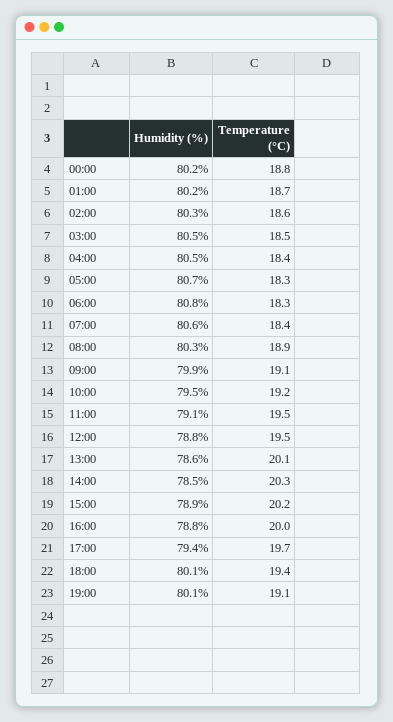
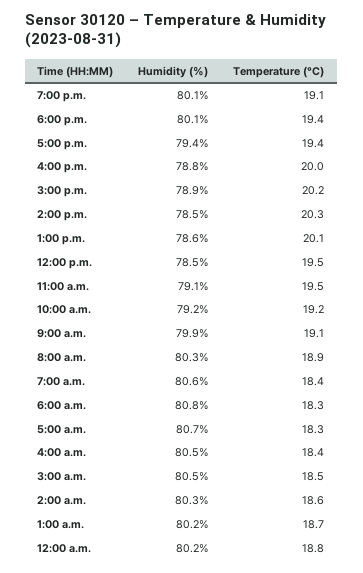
  {
    "Humidity (%)": {
      "00:00": 80.2,
      "01:00": 80.2,
      "02:00": 80.3,
      "03:00": 80.5,
      "04:00": 80.5,
      "05:00": 80.7,
      "06:00": 80.8,
      "07:00": 80.6,
      "08:00": 80.3,
      "09:00": 79.9,
-     "10:00": 79.5,
+     "10:00": 79.2,
      "11:00": 79.1,
-     "12:00": 78.8,
+     "12:00": 78.5,
      "13:00": 78.6,
      "14:00": 78.5,
      "15:00": 78.9,
      "16:00": 78.8,
      "17:00": 79.4,
      "18:00": 80.1,
      "19:00": 80.1
    },
    "Temperature (°C)": {
      "00:00": 18.8,
      "01:00": 18.7,
      "02:00": 18.6,
      "03:00": 18.5,
      "04:00": 18.4,
      "05:00": 18.3,
      "06:00": 18.3,
      "07:00": 18.4,
      "08:00": 18.9,
      "09:00": 19.1,
      "10:00": 19.2,
      "11:00": 19.5,
      "12:00": 19.5,
      "13:00": 20.1,
      "14:00": 20.3,
      "15:00": 20.2,
      "16:00": 20,
-     "17:00": 19.7,
+     "17:00": 19.4,
      "18:00": 19.4,
      "19:00": 19.1
    }
  }

